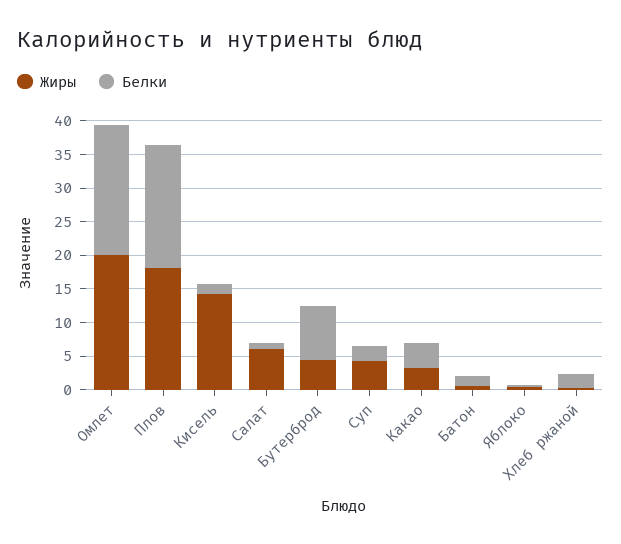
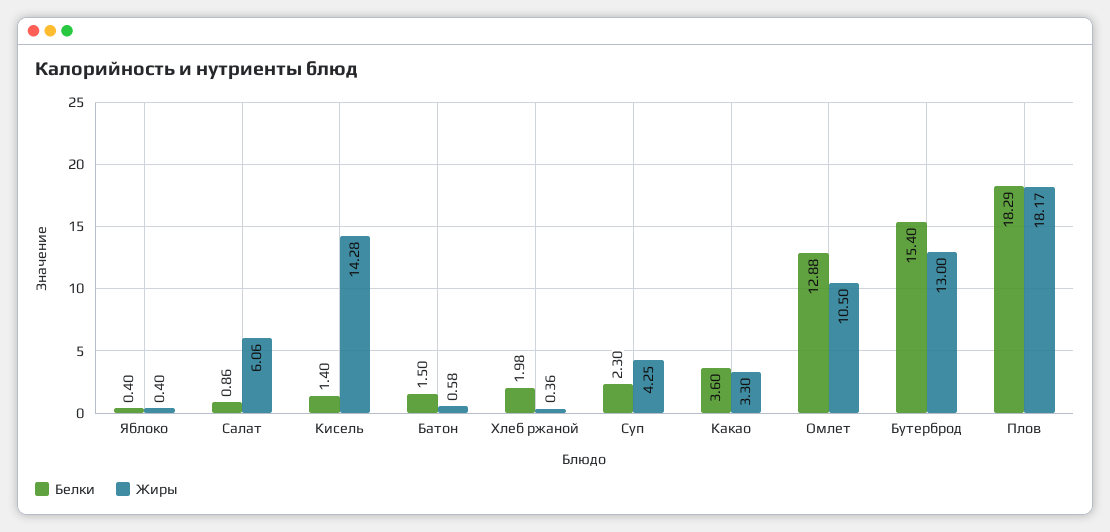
  {
    "Жиры": {
-     "Омлет": 20,
+     "Омлет": 10.5,
      "Плов": 18.17,
      "Кисель": 14.28,
      "Салат": 6.06,
-     "Бутерброд": 5,
+     "Бутерброд": 13,
      "Суп": 4.25,
      "Какао": 3.3,
      "Батон": 0.58,
      "Яблоко": 0.4,
      "Хлеб ржаной": 0.36
    },
    "Белки": {
-     "Омлет": 20,
+     "Омлет": 12.88,
      "Плов": 18.29,
      "Кисель": 1.4,
      "Салат": 0.86,
-     "Бутерброд": 7.5,
+     "Бутерброд": 15.4,
      "Суп": 2.3,
      "Какао": 3.6,
      "Батон": 1.5,
      "Яблоко": 0.4,
      "Хлеб ржаной": 1.98
    }
  }

